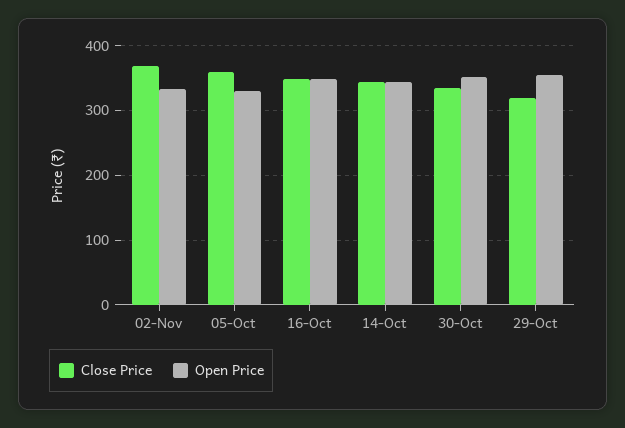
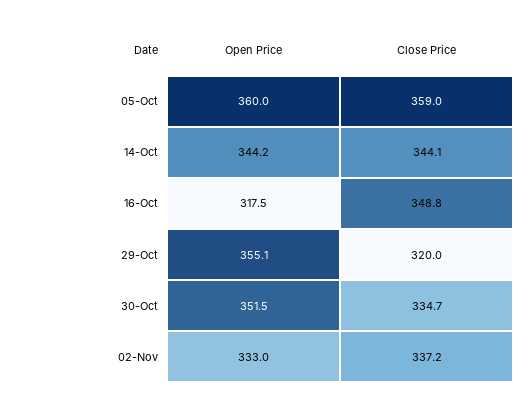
  {
    "Close Price": {
-     "02-Nov": 370,
+     "02-Nov": 337.2,
      "05-Oct": 359,
      "16-Oct": 348.8,
      "14-Oct": 344.1,
      "30-Oct": 334.7,
      "29-Oct": 320
    },
    "Open Price": {
      "02-Nov": 333,
-     "05-Oct": 330,
+     "05-Oct": 360,
-     "16-Oct": 350,
+     "16-Oct": 317.5,
      "14-Oct": 344.2,
      "30-Oct": 351.5,
      "29-Oct": 355.1
    }
  }

